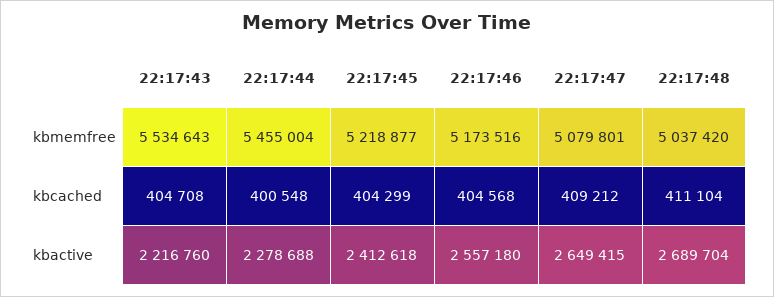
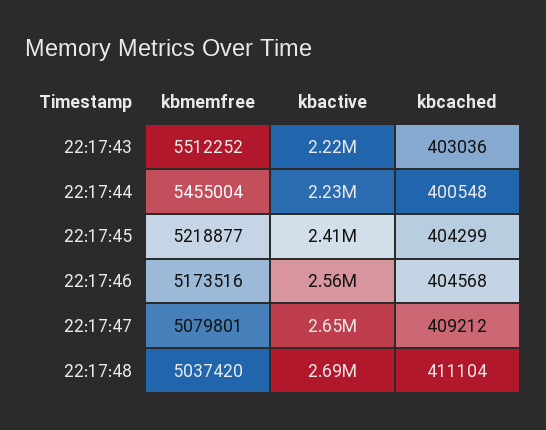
  {
    "22:17:43": {
-     "kbmemfree": 5534643,
+     "kbmemfree": 5512252,
-     "kbcached": 404708,
+     "kbcached": 403036,
      "kbactive": 2216760
    },
    "22:17:44": {
      "kbmemfree": 5455004,
      "kbcached": 400548,
-     "kbactive": 2278688
+     "kbactive": 2230000
    },
    "22:17:45": {
      "kbmemfree": 5218877,
      "kbcached": 404299,
      "kbactive": 2412618
    },
    "22:17:46": {
      "kbmemfree": 5173516,
      "kbcached": 404568,
      "kbactive": 2557180
    },
    "22:17:47": {
      "kbmemfree": 5079801,
      "kbcached": 409212,
      "kbactive": 2649415
    },
    "22:17:48": {
      "kbmemfree": 5037420,
      "kbcached": 411104,
      "kbactive": 2689704
    }
  }

